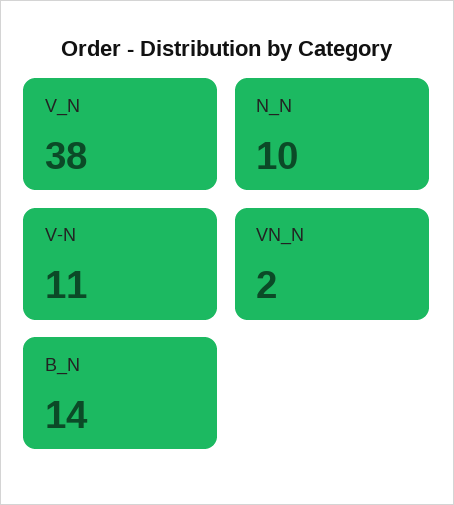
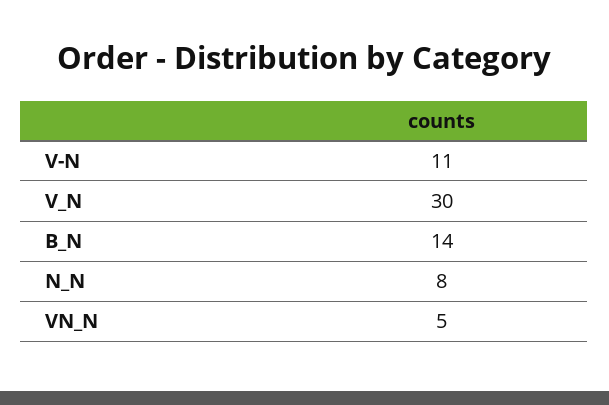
  {
-   "V_N": 38,
+   "V_N": 30,
-   "N_N": 10,
+   "N_N": 8,
    "V-N": 11,
-   "VN_N": 2,
+   "VN_N": 5,
    "B_N": 14
  }

